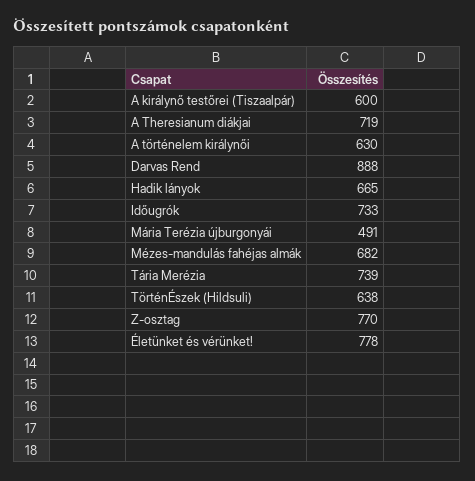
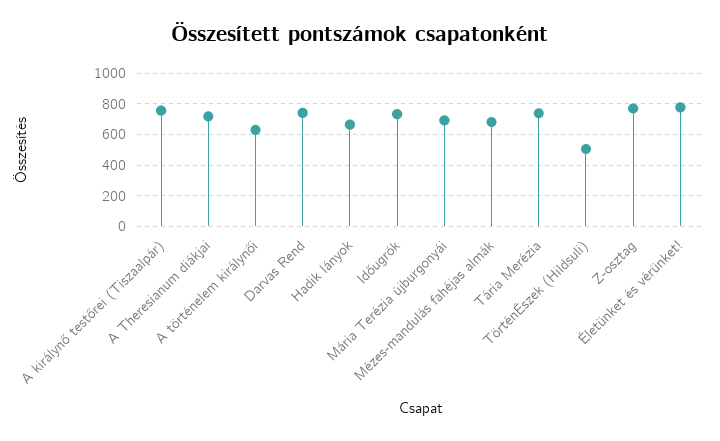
  {
-   "A királynő testőrei (Tiszaalpár)": 600,
+   "A királynő testőrei (Tiszaalpár)": 750,
    "A Theresianum diákjai": 719,
    "A történelem királynői": 630,
-   "Darvas Rend": 888,
+   "Darvas Rend": 750,
    "Hadik lányok": 665,
    "Időugrók": 733,
-   "Mária Terézia újburgonyái": 491,
+   "Mária Terézia újburgonyái": 700,
    "Mézes-mandulás fahéjas almák": 682,
    "Tária Merézia": 739,
-   "TörténÉszek (Hildsuli)": 638,
+   "TörténÉszek (Hildsuli)": 500,
    "Z-osztag": 770,
    "Életünket és vérünket!": 778
  }

